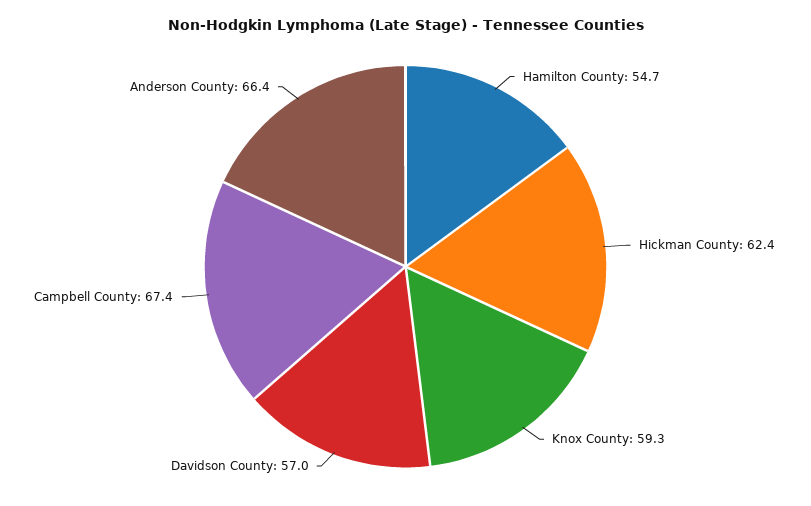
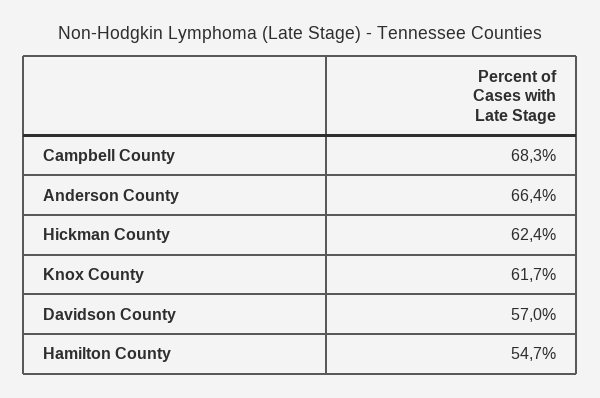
  {
    "Hamilton County": 54.7,
    "Hickman County": 62.4,
-   "Knox County": 59.3,
+   "Knox County": 61.7,
    "Davidson County": 57,
-   "Campbell County": 67.4,
+   "Campbell County": 68.3,
    "Anderson County": 66.4
  }

